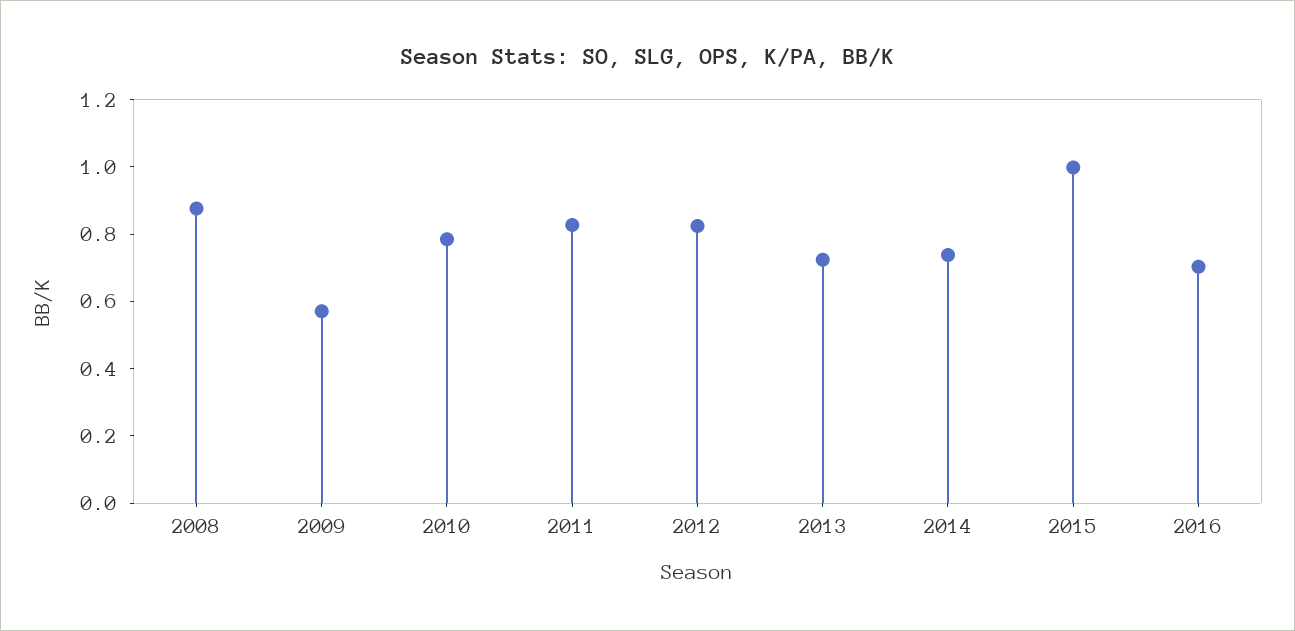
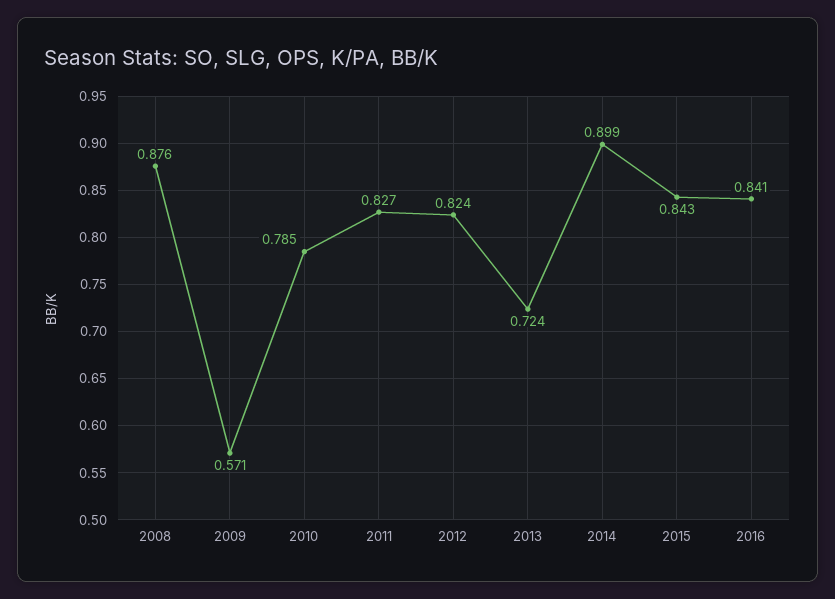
  {
    "2008": 0.876,
    "2009": 0.571,
    "2010": 0.785,
    "2011": 0.827,
    "2012": 0.824,
    "2013": 0.724,
-   "2014": 0.75,
+   "2014": 0.899,
-   "2015": 1,
+   "2015": 0.843,
-   "2016": 0.7
+   "2016": 0.841
  }

